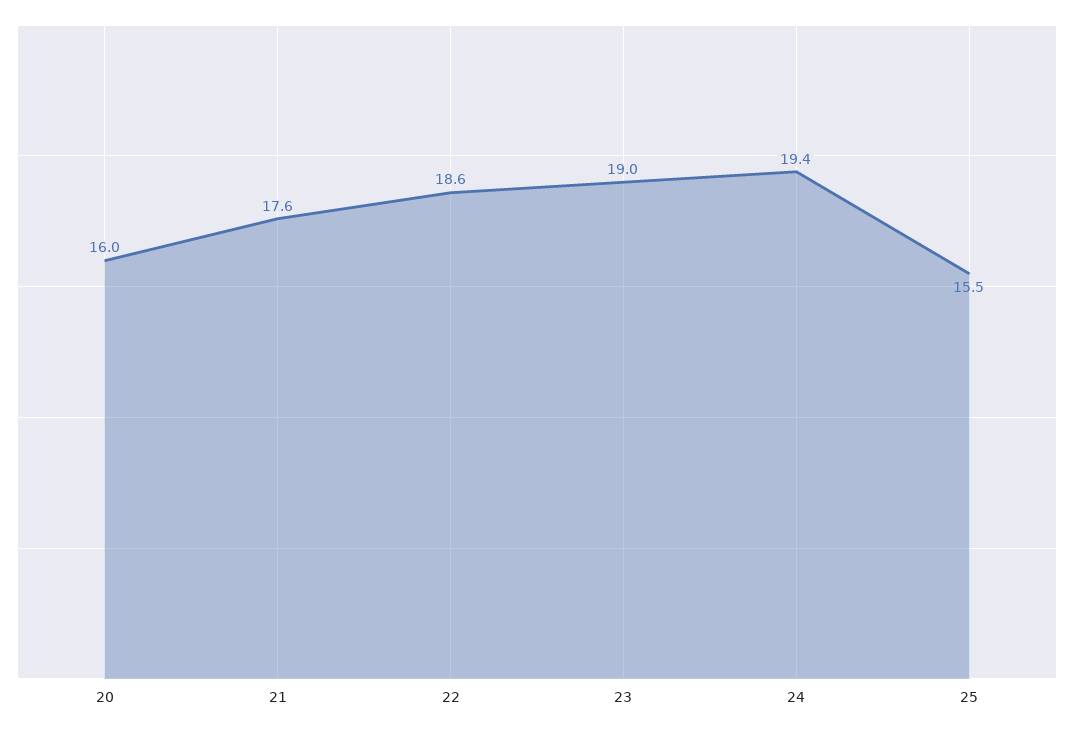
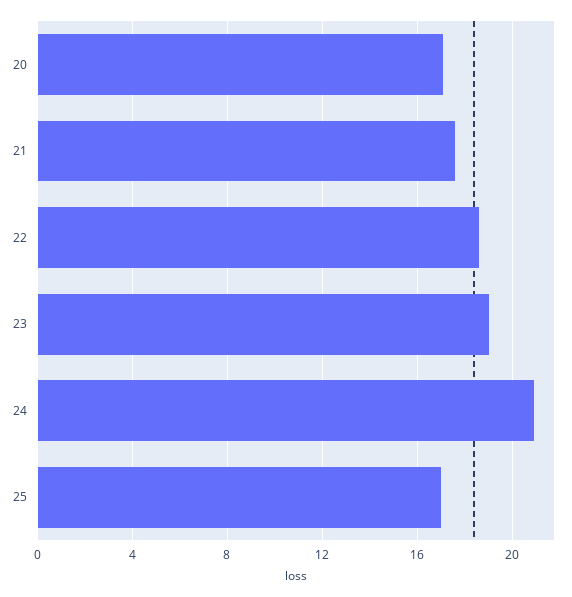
  {
-   "20": 16,
+   "20": 17,
    "21": 17.6,
    "22": 18.6,
    "23": 19,
-   "24": 19.4,
+   "24": 21,
-   "25": 15.5
+   "25": 17
  }

